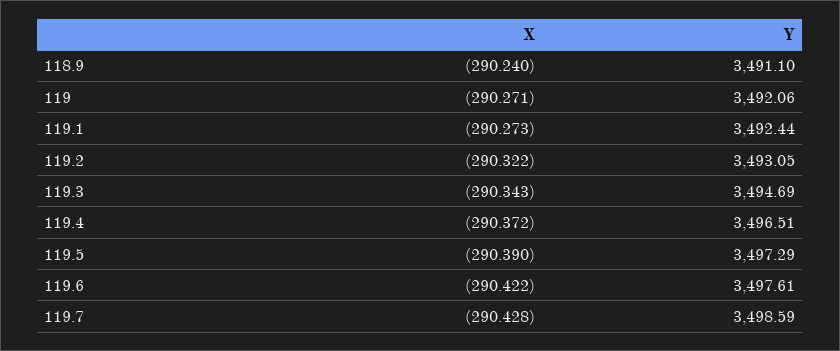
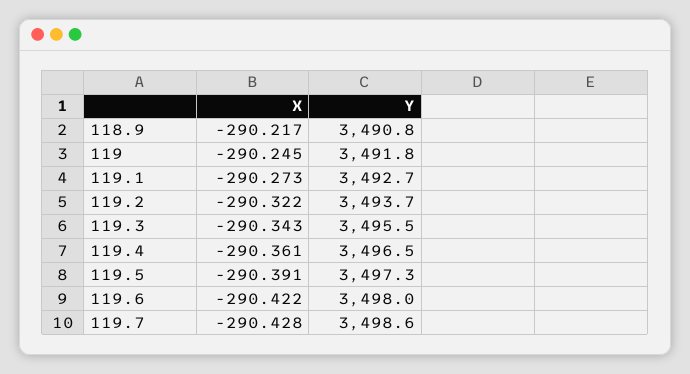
  {
    "X": {
-     "118.9": -290.24,
+     "118.9": -290.217,
-     "119": -290.271,
+     "119": -290.245,
      "119.1": -290.273,
      "119.2": -290.322,
      "119.3": -290.343,
-     "119.4": -290.372,
+     "119.4": -290.361,
-     "119.5": -290.39,
+     "119.5": -290.391,
      "119.6": -290.422,
      "119.7": -290.428
    },
    "Y": {
-     "118.9": 3491.1,
+     "118.9": 3490.8,
-     "119": 3492.06,
+     "119": 3491.8,
-     "119.1": 3492.44,
+     "119.1": 3492.7,
-     "119.2": 3493.05,
+     "119.2": 3493.7,
-     "119.3": 3494.69,
+     "119.3": 3495.5,
      "119.4": 3496.51,
      "119.5": 3497.29,
-     "119.6": 3497.61,
+     "119.6": 3498,
      "119.7": 3498.59
    }
  }

